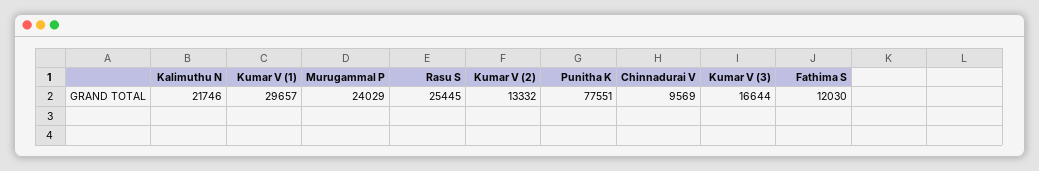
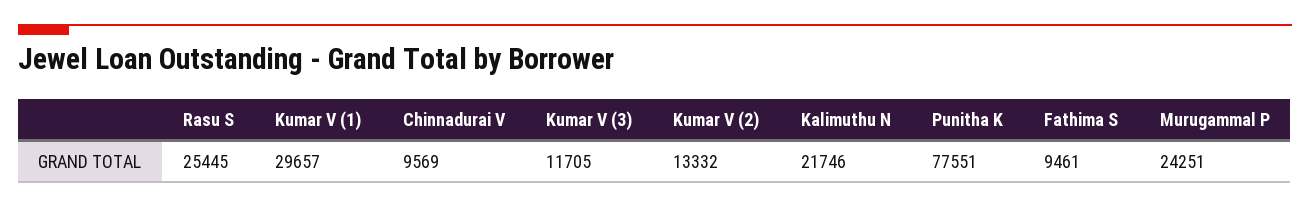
  {
    "Kalimuthu N": 21746,
    "Kumar V (1)": 29657,
-   "Murugammal P": 24029,
+   "Murugammal P": 24251,
    "Rasu S": 25445,
    "Kumar V (2)": 13332,
    "Punitha K": 77551,
    "Chinnadurai V": 9569,
-   "Kumar V (3)": 16644,
+   "Kumar V (3)": 11705,
-   "Fathima S": 12030
+   "Fathima S": 9461
  }

